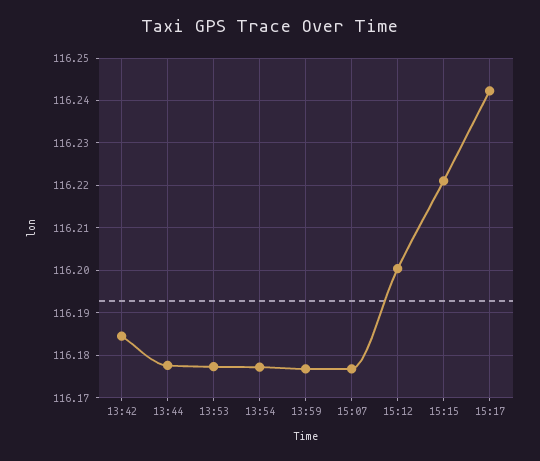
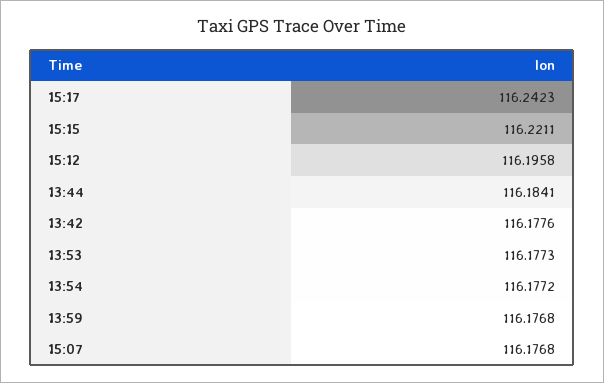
  {
-   "13:42": 116.184,
+   "13:42": 116.1776,
-   "13:44": 116.178,
+   "13:44": 116.1841,
    "13:53": 116.1773,
    "13:54": 116.1772,
    "13:59": 116.1768,
    "15:07": 116.1768,
-   "15:12": 116.2,
+   "15:12": 116.1958,
    "15:15": 116.2211,
    "15:17": 116.2423
  }

